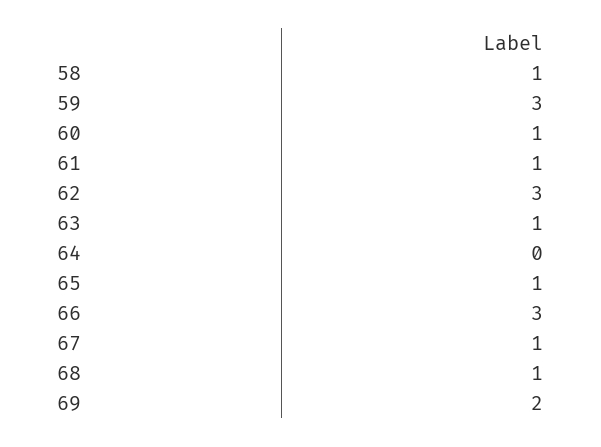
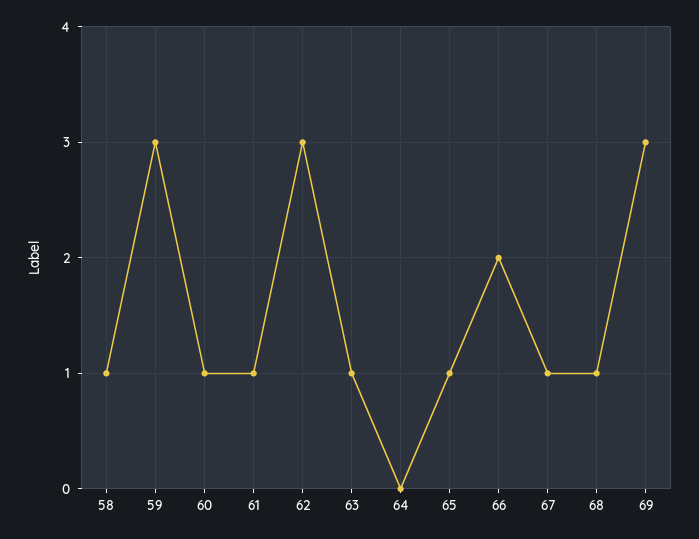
  {
    "58": 1,
    "59": 3,
    "60": 1,
    "61": 1,
    "62": 3,
    "63": 1,
    "64": 0,
    "65": 1,
-   "66": 3,
+   "66": 2,
    "67": 1,
    "68": 1,
-   "69": 2
+   "69": 3
  }

